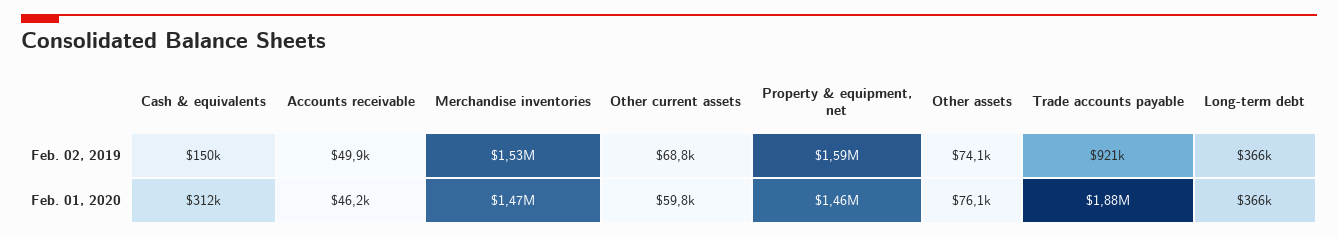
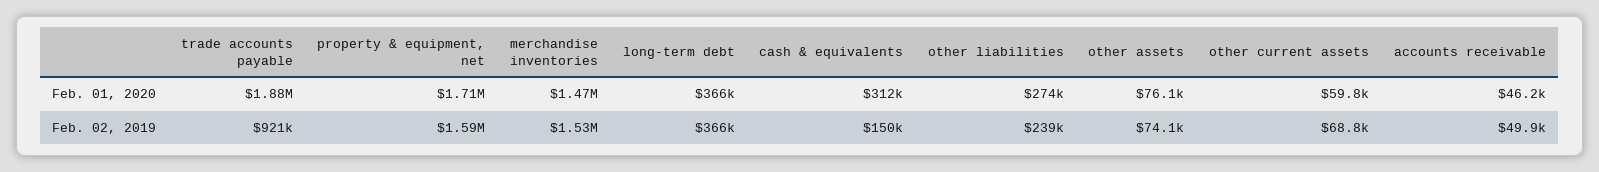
  {
    "Cash & equivalents": {
      "Feb. 02, 2019": 150000,
      "Feb. 01, 2020": 312000
    },
    "Accounts receivable": {
      "Feb. 02, 2019": 49900,
      "Feb. 01, 2020": 46200
    },
    "Merchandise inventories": {
      "Feb. 02, 2019": 1530000,
      "Feb. 01, 2020": 1470000
    },
    "Other current assets": {
      "Feb. 02, 2019": 68800,
      "Feb. 01, 2020": 59800
    },
    "Property & equipment, net": {
      "Feb. 02, 2019": 1590000,
-     "Feb. 01, 2020": 1460000
+     "Feb. 01, 2020": 1710000
    },
    "Other assets": {
      "Feb. 02, 2019": 74100,
      "Feb. 01, 2020": 76100
    },
    "Trade accounts payable": {
      "Feb. 02, 2019": 921000,
      "Feb. 01, 2020": 1880000
    },
    "Long-term debt": {
      "Feb. 02, 2019": 366000,
      "Feb. 01, 2020": 366000
-   }
+   },
+   "other liabilities": {
+     "Feb. 01, 2020": 274000,
+     "Feb. 02, 2019": 239000
+   }
  }

